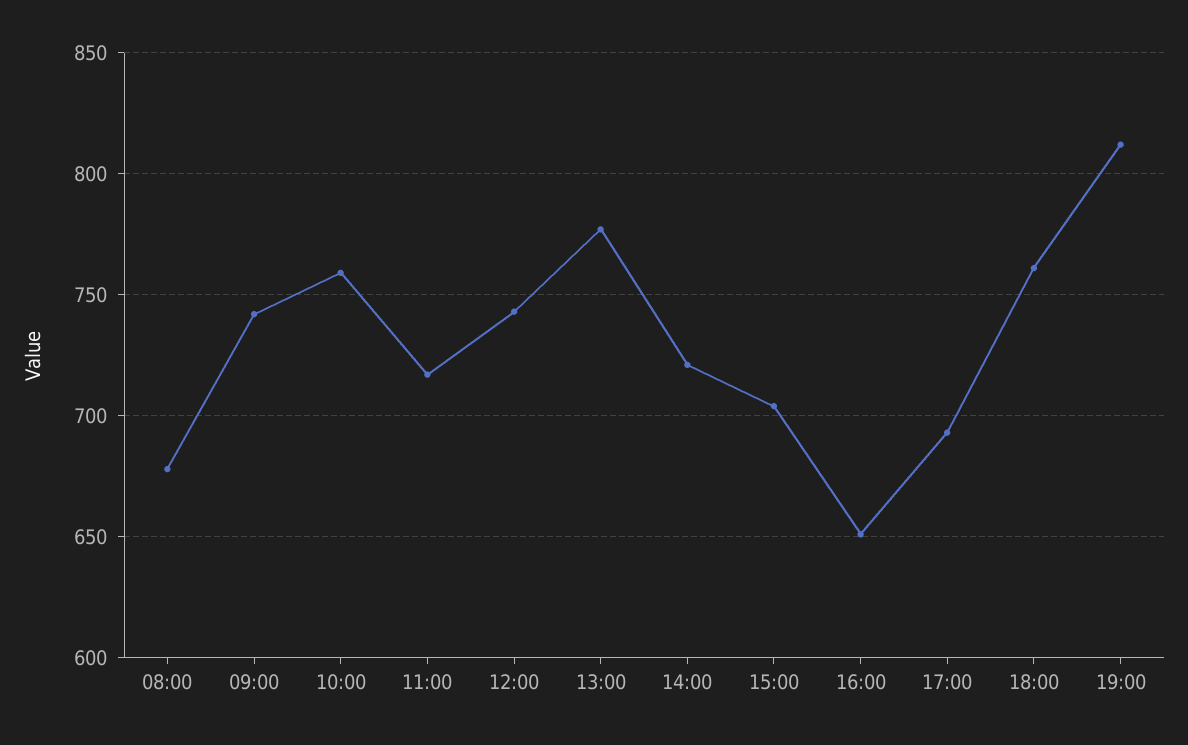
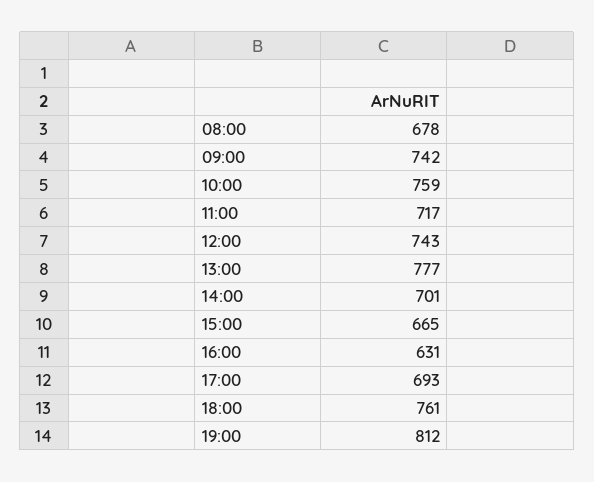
  {
    "08:00": 678,
    "09:00": 742,
    "10:00": 759,
    "11:00": 717,
    "12:00": 743,
    "13:00": 777,
-   "14:00": 720,
+   "14:00": 701,
-   "15:00": 705,
+   "15:00": 665,
-   "16:00": 650,
+   "16:00": 631,
    "17:00": 693,
    "18:00": 761,
    "19:00": 812
  }

